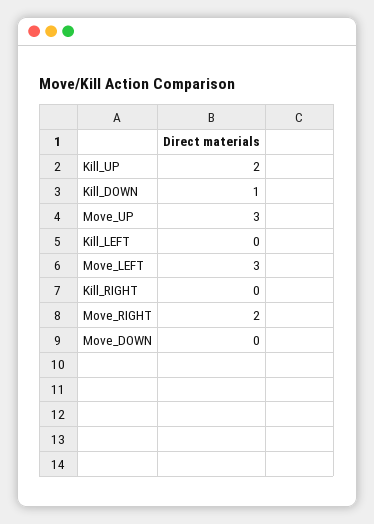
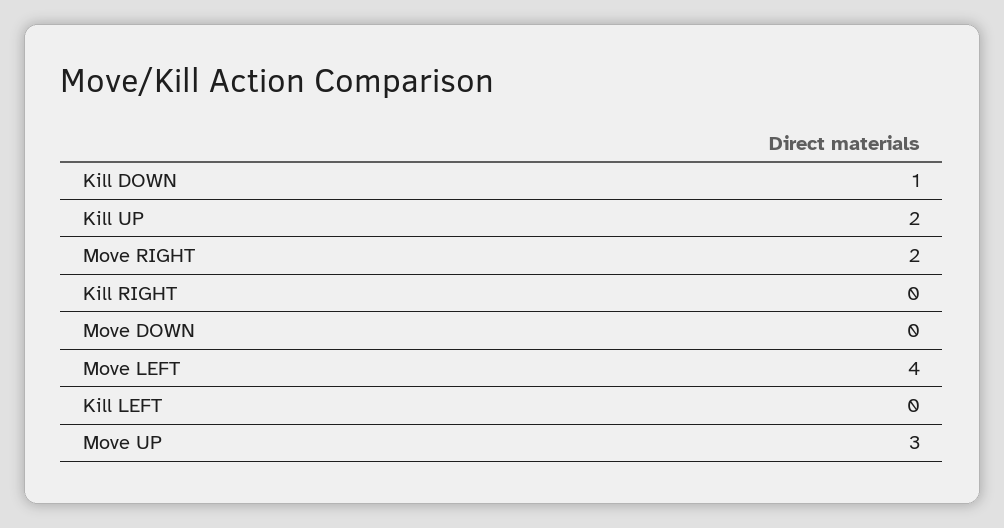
  {
    "Kill_UP": 2,
    "Kill_DOWN": 1,
    "Move_UP": 3,
    "Kill_LEFT": 0,
-   "Move_LEFT": 3,
+   "Move_LEFT": 4,
    "Kill_RIGHT": 0,
    "Move_RIGHT": 2,
    "Move_DOWN": 0
  }

